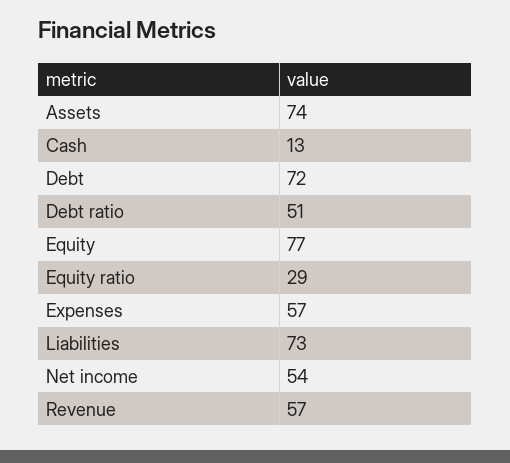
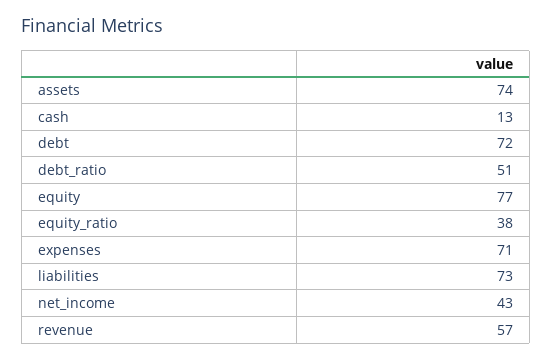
  {
    "Assets": 74,
    "Cash": 13,
    "Debt": 72,
    "Debt ratio": 51,
    "Equity": 77,
-   "Equity ratio": 29,
+   "Equity ratio": 38,
-   "Expenses": 57,
+   "Expenses": 71,
    "Liabilities": 73,
-   "Net income": 54,
+   "Net income": 43,
    "Revenue": 57
  }

